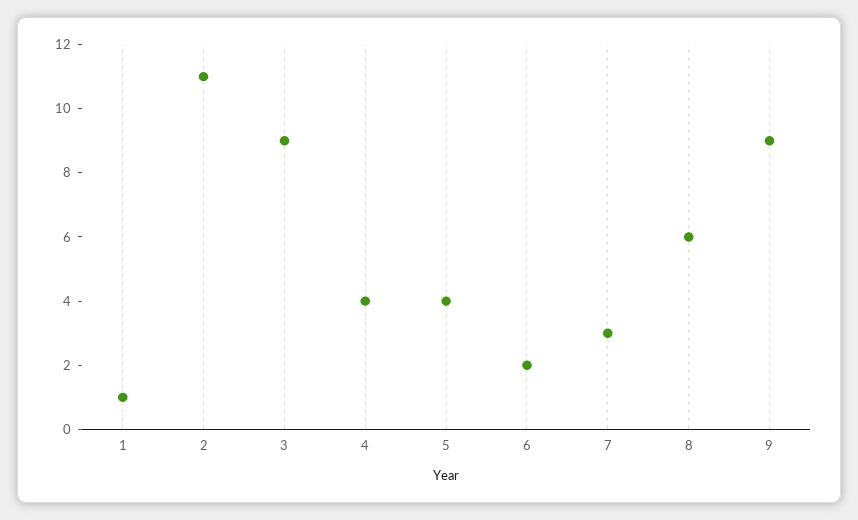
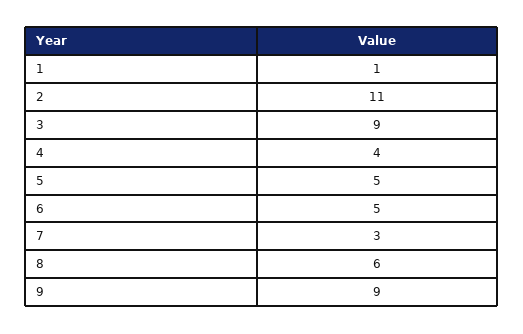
  {
    "1": 1,
    "2": 11,
    "3": 9,
    "4": 4,
-   "5": 4,
+   "5": 5,
-   "6": 2,
+   "6": 5,
    "7": 3,
    "8": 6,
    "9": 9
  }

